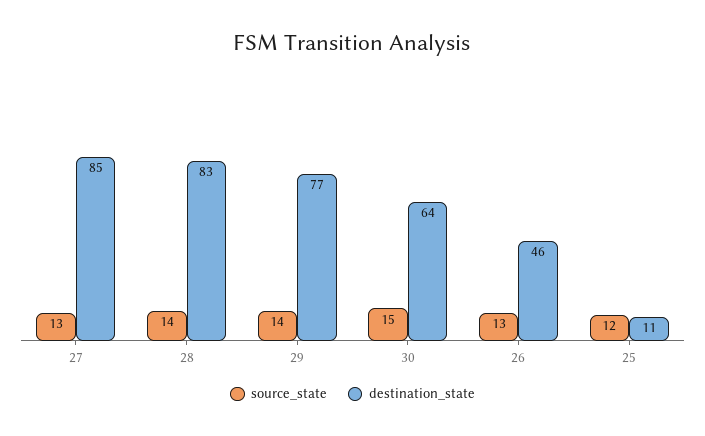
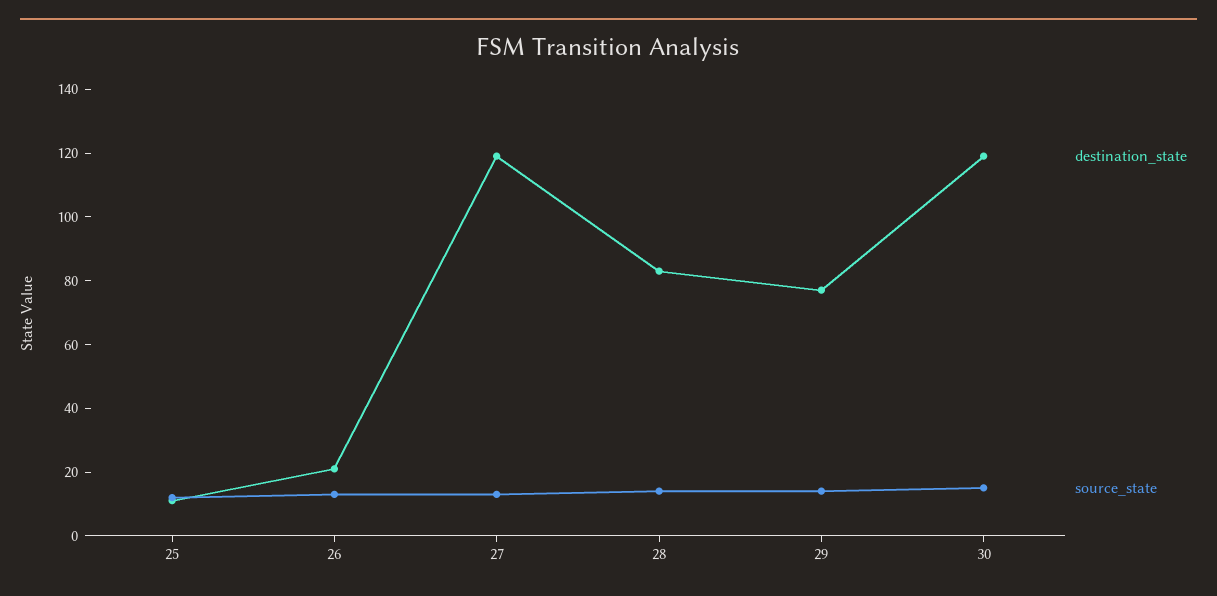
  {
    "source_state": {
      "27": 13,
      "28": 14,
      "29": 14,
      "30": 15,
      "26": 13,
      "25": 12
    },
    "destination_state": {
-     "27": 85,
+     "27": 120,
      "28": 83,
      "29": 77,
-     "30": 64,
+     "30": 120,
-     "26": 46,
+     "26": 20,
      "25": 11
    }
  }

